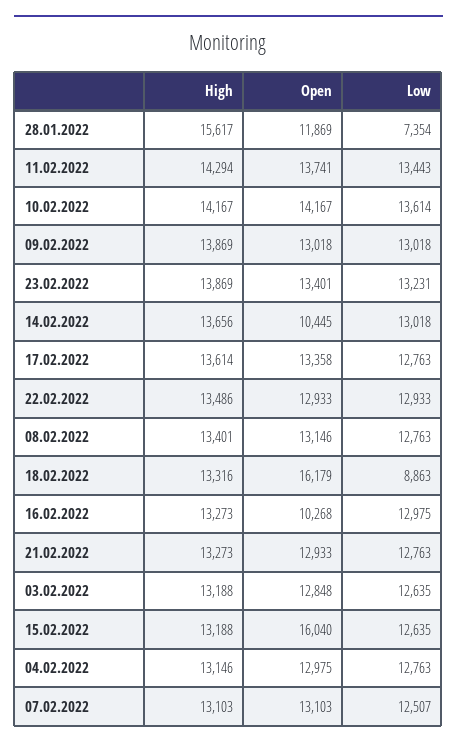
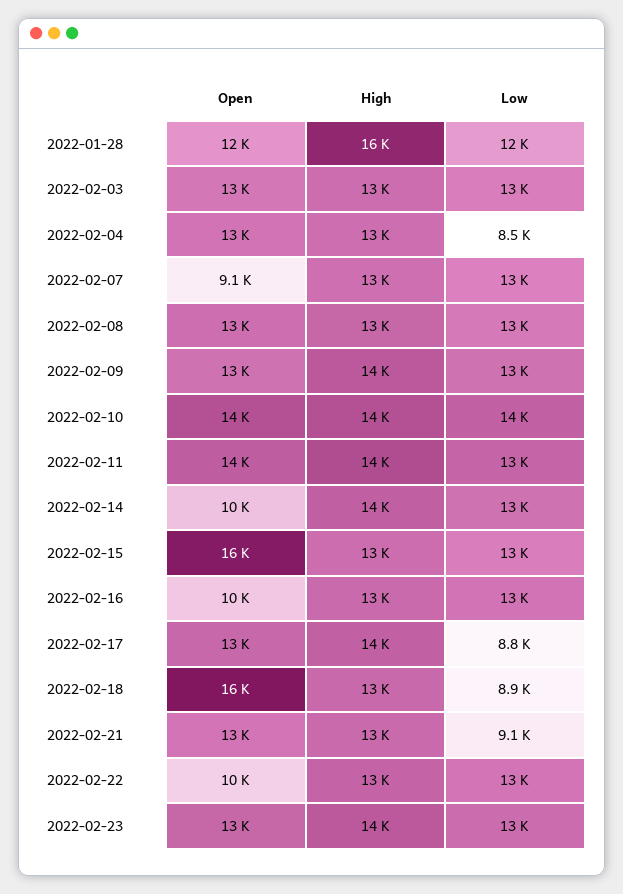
  {
    "High": {
      "28.01.2022": 15617,
      "11.02.2022": 14294,
      "10.02.2022": 14167,
      "09.02.2022": 13869,
      "23.02.2022": 13869,
      "14.02.2022": 13656,
      "17.02.2022": 13614,
      "22.02.2022": 13486,
      "08.02.2022": 13401,
      "18.02.2022": 13316,
      "16.02.2022": 13273,
      "21.02.2022": 13273,
      "03.02.2022": 13188,
      "15.02.2022": 13188,
      "04.02.2022": 13146,
      "07.02.2022": 13103
    },
    "Open": {
      "28.01.2022": 11869,
      "11.02.2022": 13741,
      "10.02.2022": 14167,
      "09.02.2022": 13018,
      "23.02.2022": 13401,
      "14.02.2022": 10445,
      "17.02.2022": 13358,
-     "22.02.2022": 12933,
+     "22.02.2022": 10000,
      "08.02.2022": 13146,
      "18.02.2022": 16179,
      "16.02.2022": 10268,
      "21.02.2022": 12933,
      "03.02.2022": 12848,
      "15.02.2022": 16040,
      "04.02.2022": 12975,
-     "07.02.2022": 13103
+     "07.02.2022": 9100
    },
    "Low": {
-     "28.01.2022": 7354,
+     "28.01.2022": 12000,
      "11.02.2022": 13443,
      "10.02.2022": 13614,
      "09.02.2022": 13018,
      "23.02.2022": 13231,
      "14.02.2022": 13018,
-     "17.02.2022": 12763,
+     "17.02.2022": 8800,
      "22.02.2022": 12933,
      "08.02.2022": 12763,
      "18.02.2022": 8863,
      "16.02.2022": 12975,
-     "21.02.2022": 12763,
+     "21.02.2022": 9100,
      "03.02.2022": 12635,
      "15.02.2022": 12635,
-     "04.02.2022": 12763,
+     "04.02.2022": 8500,
      "07.02.2022": 12507
    }
  }

